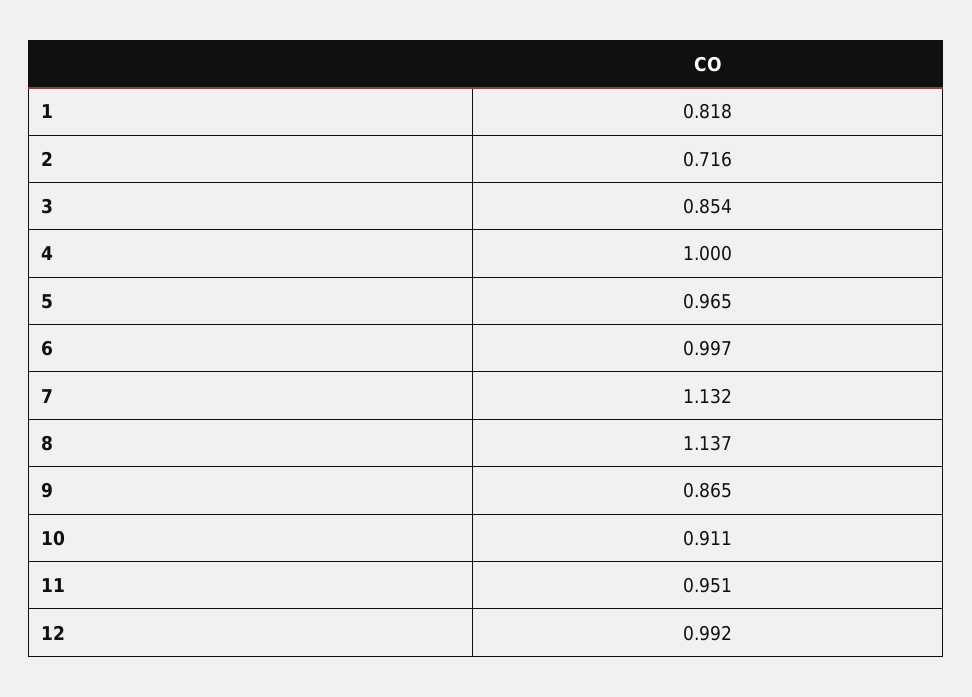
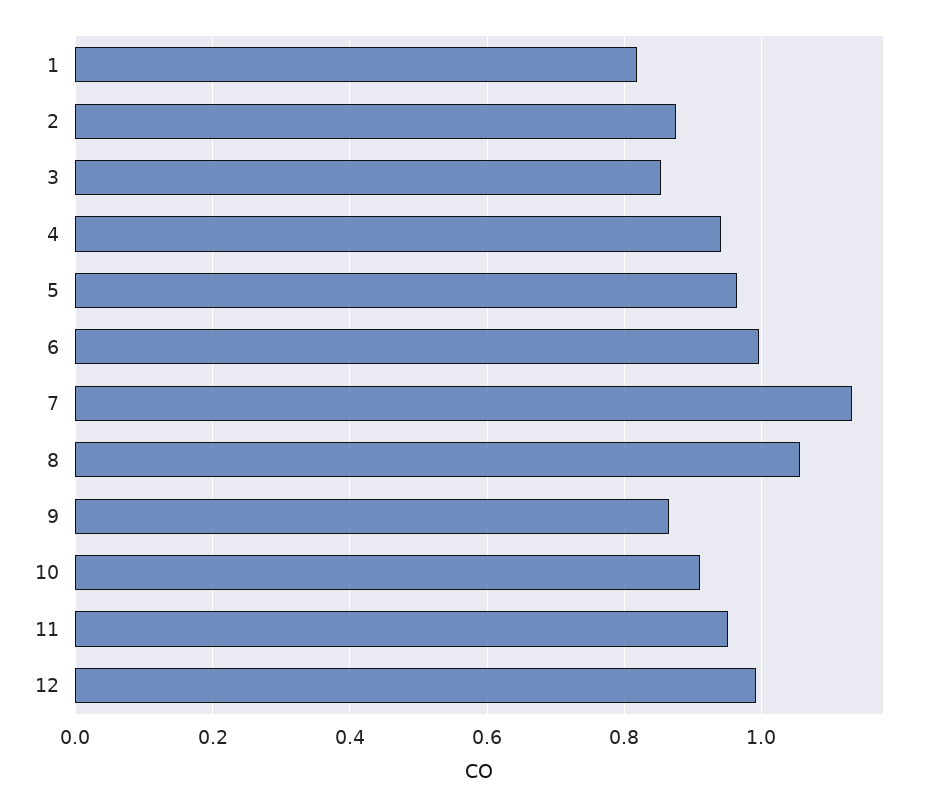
  {
    "1": 0.818,
-   "2": 0.716,
+   "2": 0.88,
    "3": 0.854,
-   "4": 1,
+   "4": 0.94,
    "5": 0.965,
    "6": 0.997,
    "7": 1.132,
-   "8": 1.137,
+   "8": 1.06,
    "9": 0.865,
    "10": 0.911,
    "11": 0.951,
    "12": 0.992
  }

